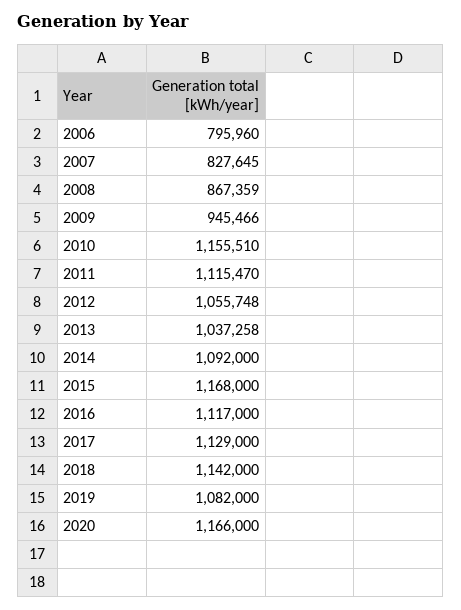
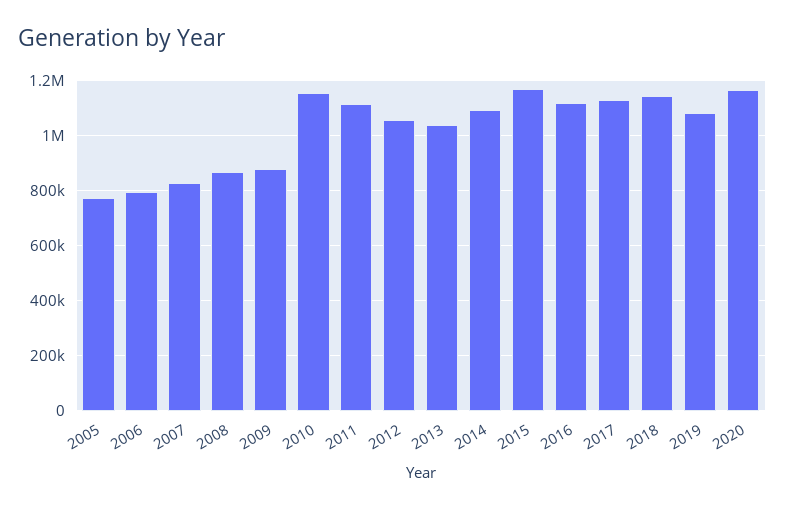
  {
    "2006": 795960,
    "2007": 827645,
    "2008": 867359,
-   "2009": 945466,
+   "2009": 875000,
    "2010": 1155510,
    "2011": 1115470,
    "2012": 1055748,
    "2013": 1037258,
    "2014": 1092000,
    "2015": 1168000,
    "2016": 1117000,
    "2017": 1129000,
    "2018": 1142000,
    "2019": 1082000,
-   "2020": 1166000
+   "2020": 1166000,
+   "2005": 775000
  }

